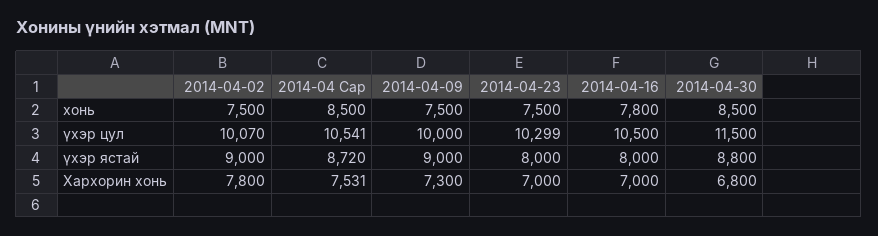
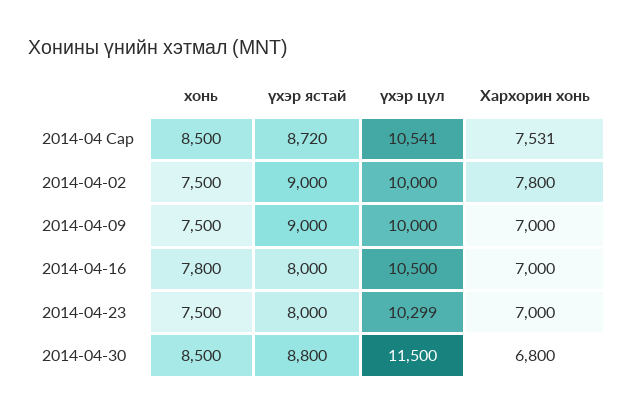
  {
    "2014-04-02": {
      "хонь": 7500,
-     "үхэр цул": 10070,
+     "үхэр цул": 10000,
      "үхэр ястай": 9000,
      "Хархорин хонь": 7800
    },
    "2014-04 Сар": {
      "хонь": 8500,
      "үхэр цул": 10541,
      "үхэр ястай": 8720,
      "Хархорин хонь": 7531
    },
    "2014-04-09": {
      "хонь": 7500,
      "үхэр цул": 10000,
      "үхэр ястай": 9000,
-     "Хархорин хонь": 7300
+     "Хархорин хонь": 7000
    },
    "2014-04-23": {
      "хонь": 7500,
      "үхэр цул": 10299,
      "үхэр ястай": 8000,
      "Хархорин хонь": 7000
    },
    "2014-04-16": {
      "хонь": 7800,
      "үхэр цул": 10500,
      "үхэр ястай": 8000,
      "Хархорин хонь": 7000
    },
    "2014-04-30": {
      "хонь": 8500,
      "үхэр цул": 11500,
      "үхэр ястай": 8800,
      "Хархорин хонь": 6800
    }
  }

